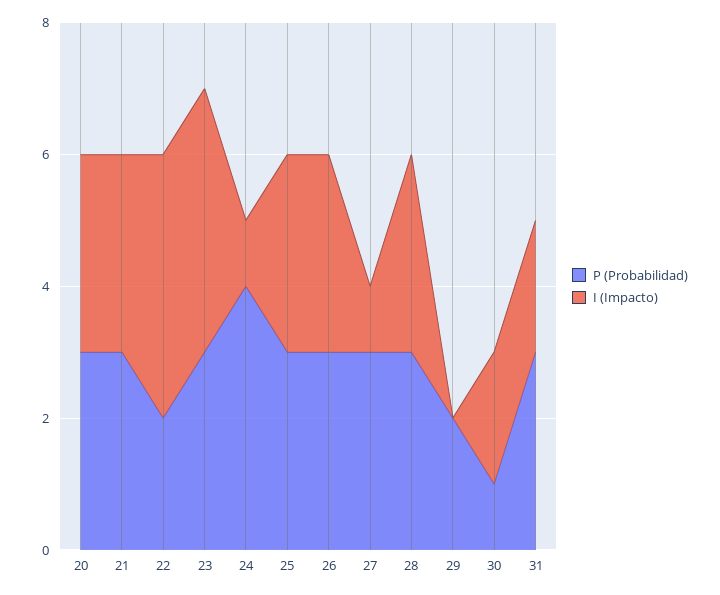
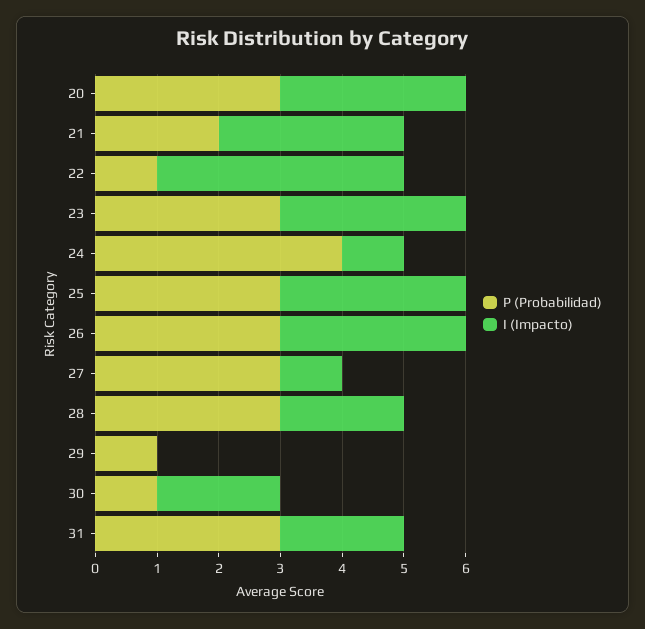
  {
    "P (Probabilidad)": {
      "20": 3,
-     "21": 3,
+     "21": 2,
-     "22": 2,
+     "22": 1,
      "23": 3,
      "24": 4,
      "25": 3,
      "26": 3,
      "27": 3,
      "28": 3,
-     "29": 2,
+     "29": 1,
      "30": 1,
      "31": 3
    },
    "I (Impacto)": {
      "20": 3,
      "21": 3,
      "22": 4,
-     "23": 4,
+     "23": 3,
      "24": 1,
      "25": 3,
      "26": 3,
      "27": 1,
-     "28": 3,
+     "28": 2,
      "29": 0,
      "30": 2,
      "31": 2
    }
  }

